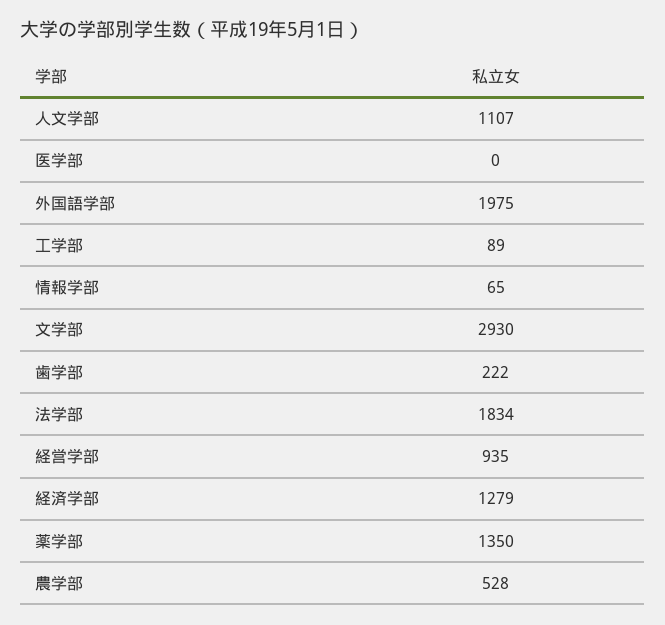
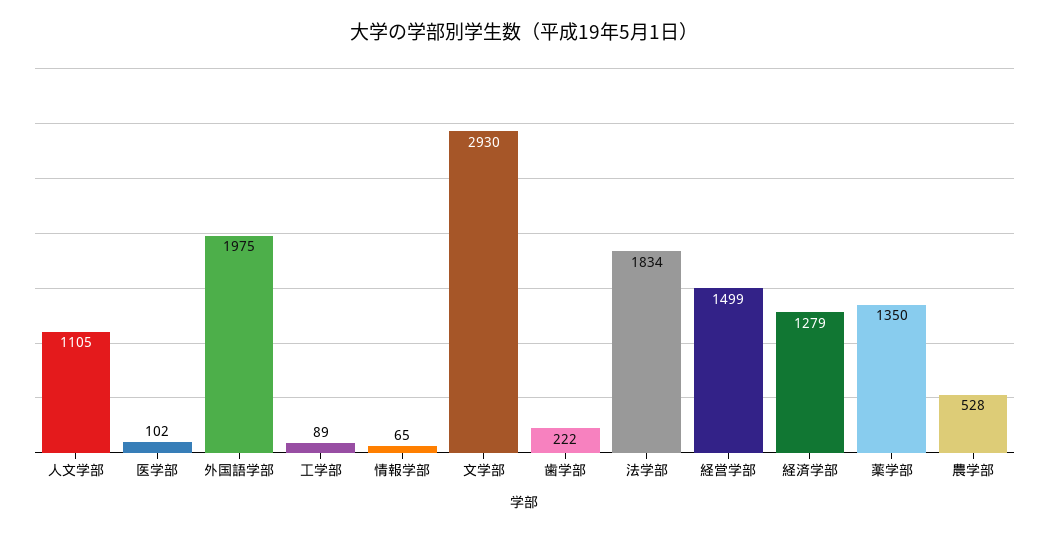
  {
-   "人文学部": 1107,
+   "人文学部": 1105,
-   "医学部": 0,
+   "医学部": 102,
    "外国語学部": 1975,
    "工学部": 89,
    "情報学部": 65,
    "文学部": 2930,
    "歯学部": 222,
    "法学部": 1834,
-   "経営学部": 935,
+   "経営学部": 1499,
    "経済学部": 1279,
    "薬学部": 1350,
    "農学部": 528
  }

